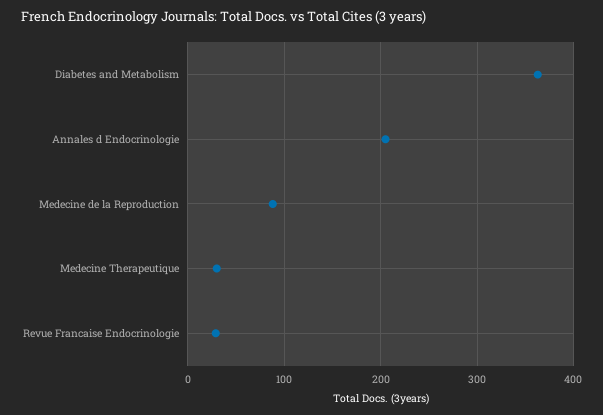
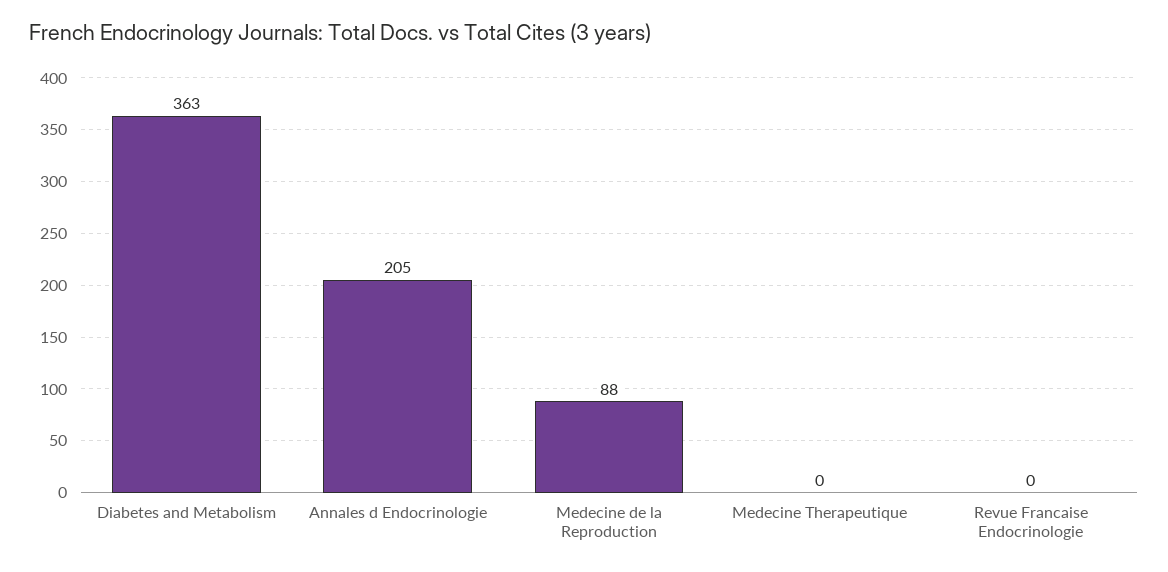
  {
    "Diabetes and Metabolism": 363,
    "Annales d Endocrinologie": 205,
    "Medecine de la Reproduction": 88,
-   "Medecine Therapeutique": 30,
+   "Medecine Therapeutique": 0,
-   "Revue Francaise Endocrinologie": 30
+   "Revue Francaise Endocrinologie": 0
  }

